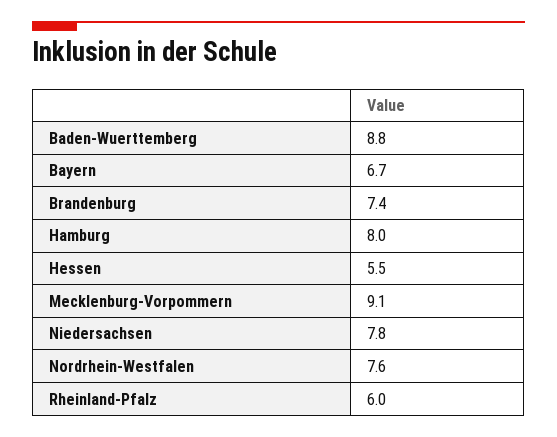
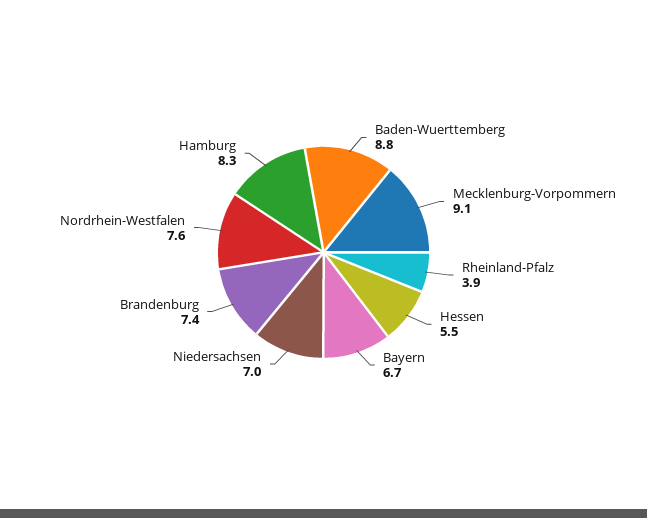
  {
    "Baden-Wuerttemberg": 8.8,
    "Bayern": 6.7,
    "Brandenburg": 7.4,
-   "Hamburg": 8,
+   "Hamburg": 8.3,
    "Hessen": 5.5,
    "Mecklenburg-Vorpommern": 9.1,
-   "Niedersachsen": 7.8,
+   "Niedersachsen": 7,
    "Nordrhein-Westfalen": 7.6,
-   "Rheinland-Pfalz": 6
+   "Rheinland-Pfalz": 3.9
  }

